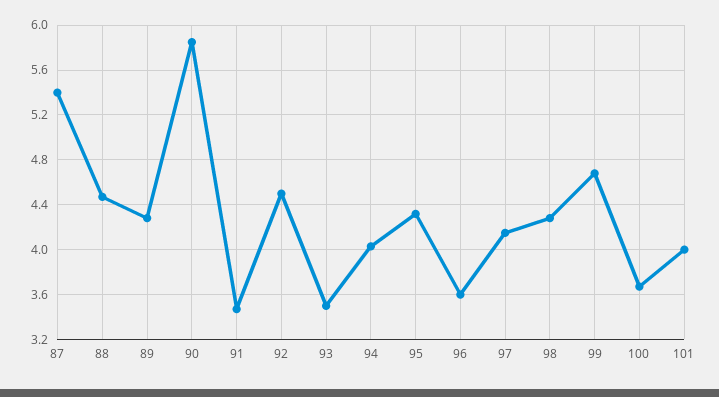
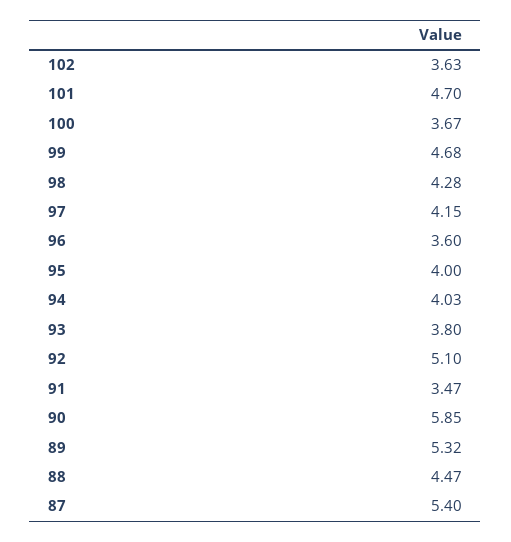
  {
    "87": 5.4,
    "88": 4.47,
-   "89": 4.3,
+   "89": 5.32,
    "90": 5.85,
    "91": 3.47,
-   "92": 4.5,
+   "92": 5.1,
-   "93": 3.5,
+   "93": 3.8,
    "94": 4.03,
-   "95": 4.3,
+   "95": 4,
    "96": 3.6,
    "97": 4.15,
    "98": 4.28,
    "99": 4.68,
    "100": 3.67,
-   "101": 4
+   "101": 4.7,
+   "102": 3.63
  }

